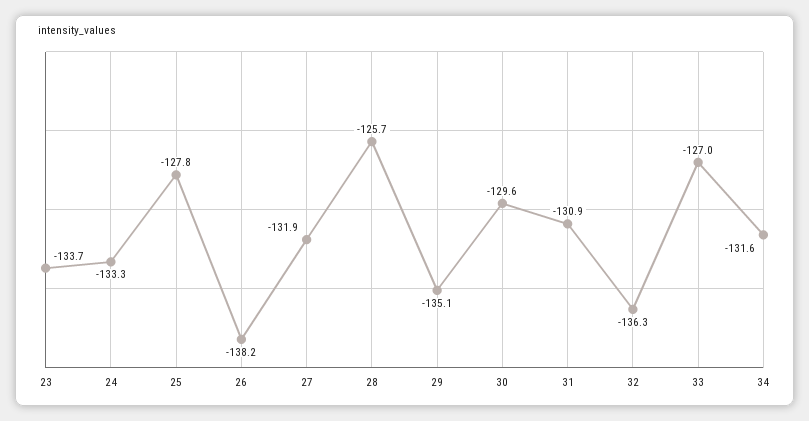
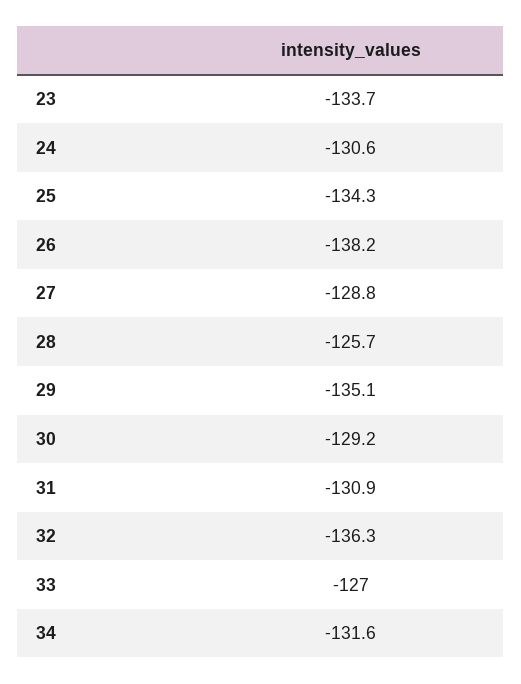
  {
    "23": -133.7,
-   "24": -133.3,
+   "24": -130.6,
-   "25": -127.8,
+   "25": -134.3,
    "26": -138.2,
-   "27": -131.9,
+   "27": -128.8,
    "28": -125.7,
    "29": -135.1,
-   "30": -129.6,
+   "30": -129.2,
    "31": -130.9,
    "32": -136.3,
    "33": -127,
    "34": -131.6
  }

